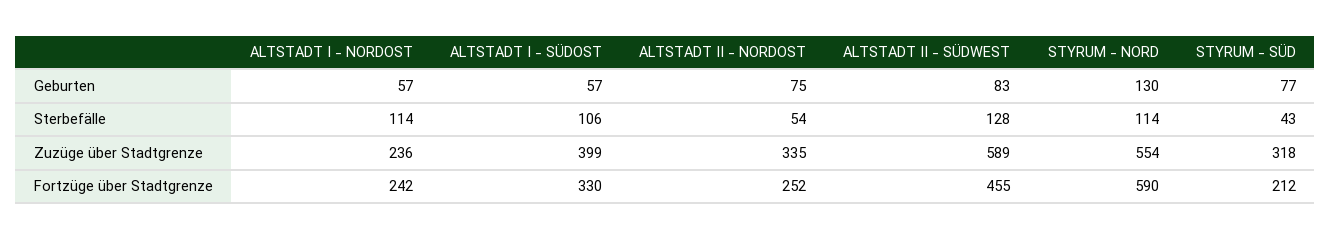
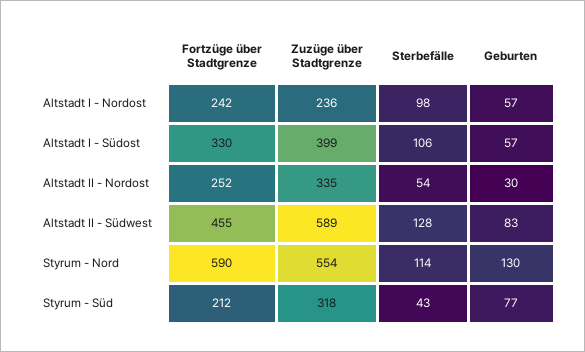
  {
    "ALTSTADT I - NORDOST": {
      "Geburten": 57,
-     "Sterbefälle": 114,
+     "Sterbefälle": 98,
      "Zuzüge über Stadtgrenze": 236,
      "Fortzüge über Stadtgrenze": 242
    },
    "ALTSTADT I - SÜDOST": {
      "Geburten": 57,
      "Sterbefälle": 106,
      "Zuzüge über Stadtgrenze": 399,
      "Fortzüge über Stadtgrenze": 330
    },
    "ALTSTADT II - NORDOST": {
-     "Geburten": 75,
+     "Geburten": 30,
      "Sterbefälle": 54,
      "Zuzüge über Stadtgrenze": 335,
      "Fortzüge über Stadtgrenze": 252
    },
    "ALTSTADT II - SÜDWEST": {
      "Geburten": 83,
      "Sterbefälle": 128,
      "Zuzüge über Stadtgrenze": 589,
      "Fortzüge über Stadtgrenze": 455
    },
    "STYRUM - NORD": {
      "Geburten": 130,
      "Sterbefälle": 114,
      "Zuzüge über Stadtgrenze": 554,
      "Fortzüge über Stadtgrenze": 590
    },
    "STYRUM - SÜD": {
      "Geburten": 77,
      "Sterbefälle": 43,
      "Zuzüge über Stadtgrenze": 318,
      "Fortzüge über Stadtgrenze": 212
    }
  }

